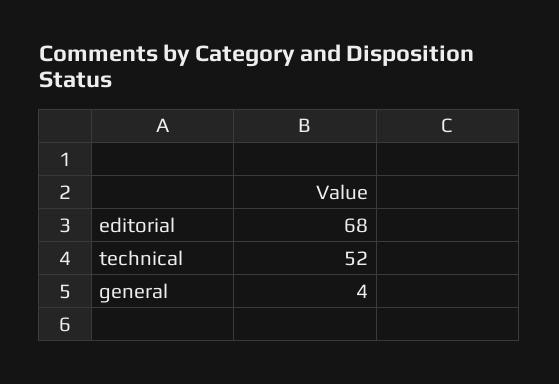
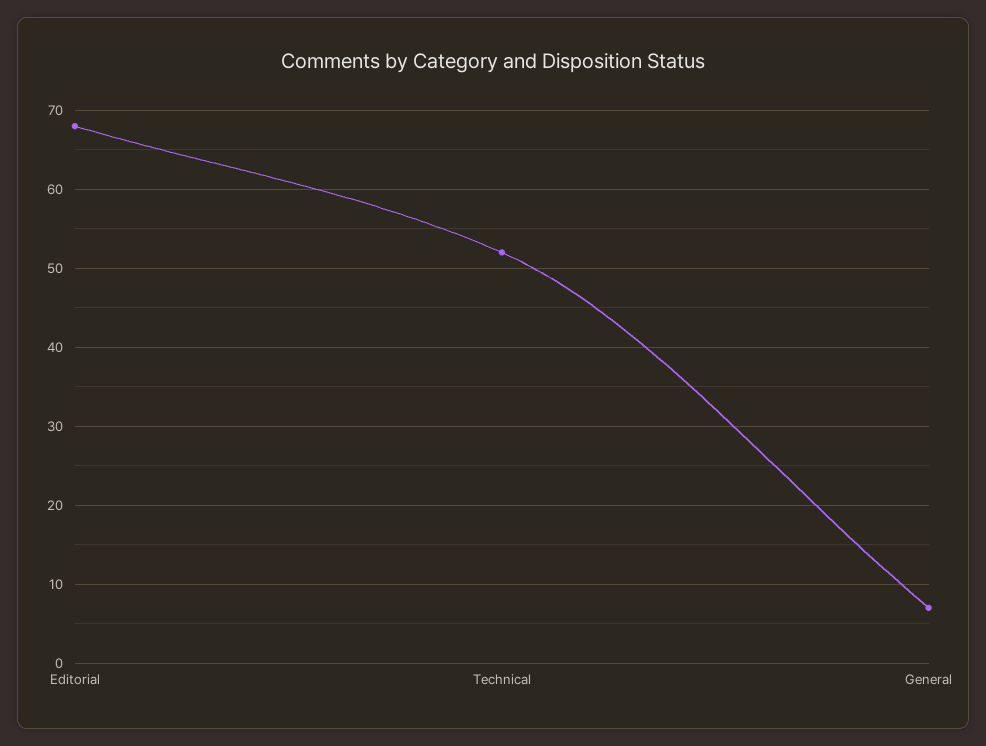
  {
    "editorial": 68,
    "technical": 52,
-   "general": 4
+   "general": 7
  }

